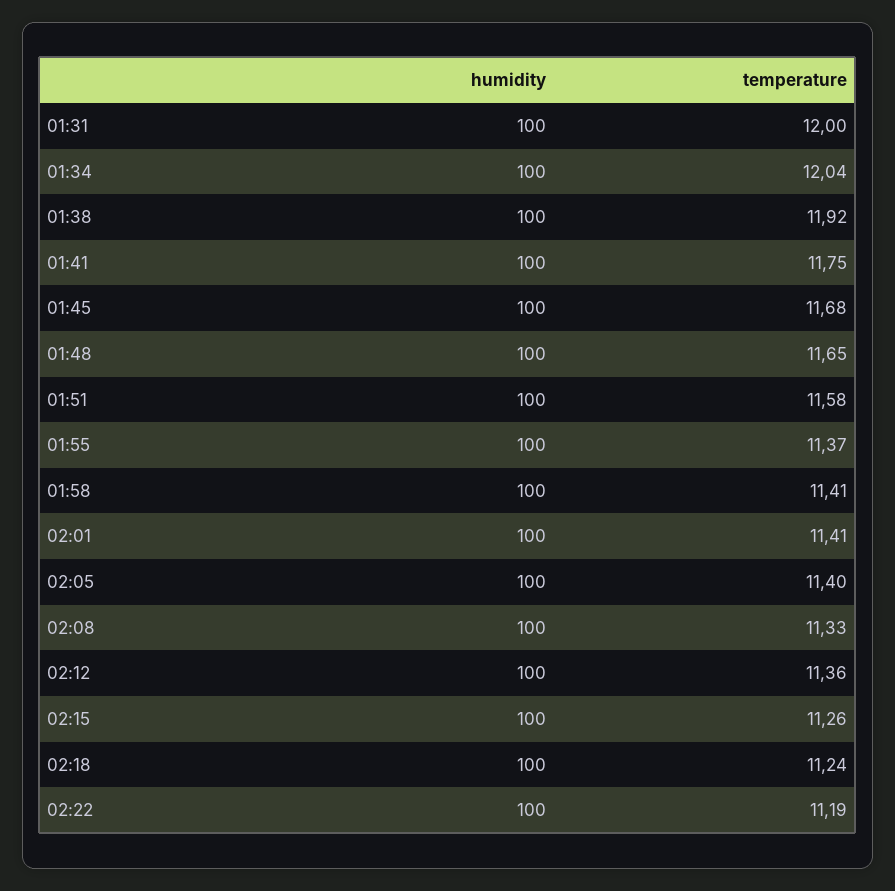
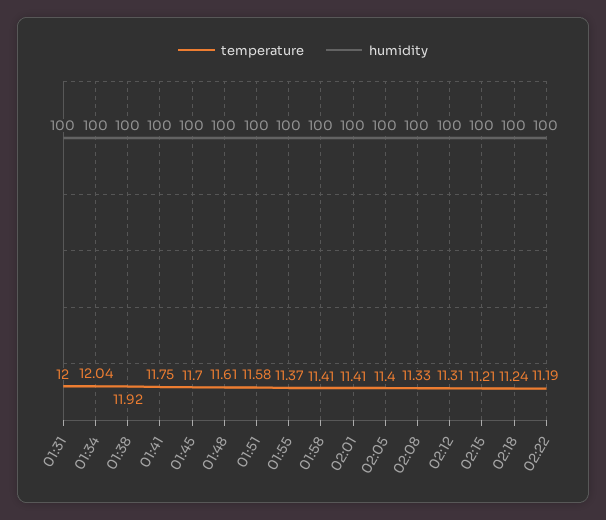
  {
    "humidity": {
      "01:31": 100,
      "01:34": 100,
      "01:38": 100,
      "01:41": 100,
      "01:45": 100,
      "01:48": 100,
      "01:51": 100,
      "01:55": 100,
      "01:58": 100,
      "02:01": 100,
      "02:05": 100,
      "02:08": 100,
      "02:12": 100,
      "02:15": 100,
      "02:18": 100,
      "02:22": 100
    },
    "temperature": {
      "01:31": 12,
      "01:34": 12.04,
      "01:38": 11.92,
      "01:41": 11.75,
-     "01:45": 11.68,
+     "01:45": 11.7,
-     "01:48": 11.65,
+     "01:48": 11.61,
      "01:51": 11.58,
      "01:55": 11.37,
      "01:58": 11.41,
      "02:01": 11.41,
      "02:05": 11.4,
      "02:08": 11.33,
-     "02:12": 11.36,
+     "02:12": 11.31,
-     "02:15": 11.26,
+     "02:15": 11.21,
      "02:18": 11.24,
      "02:22": 11.19
    }
  }

